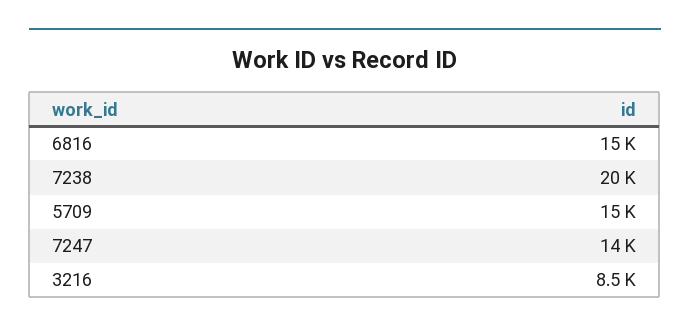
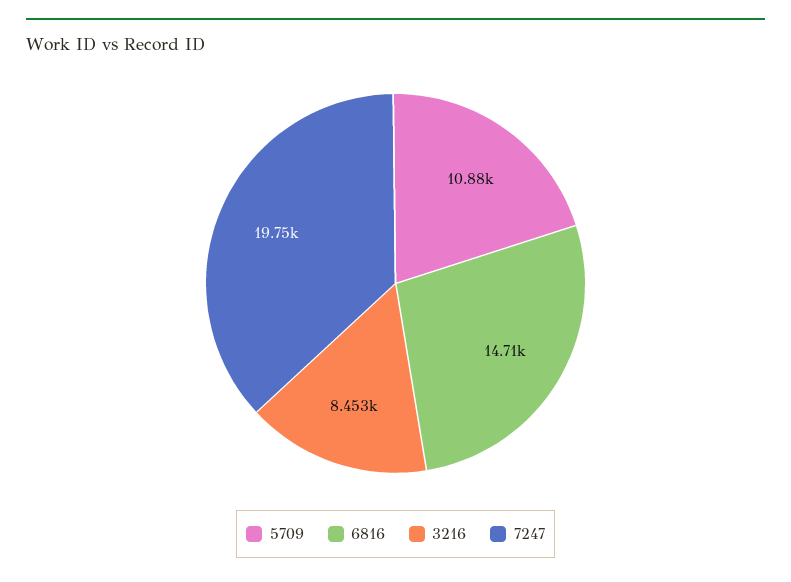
  {
    "6816": 14710,
-   "7238": 20000,
-   "5709": 15000,
+   "5709": 10880,
-   "7247": 14000,
+   "7247": 19750,
    "3216": 8453
  }

